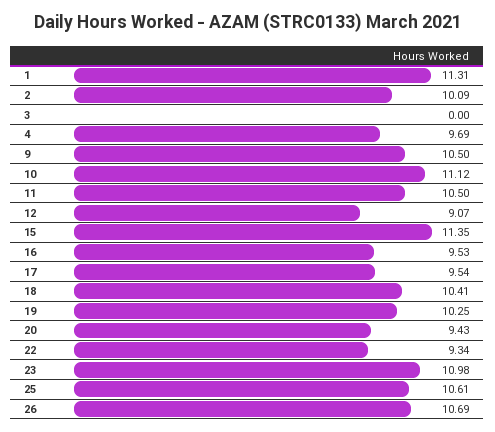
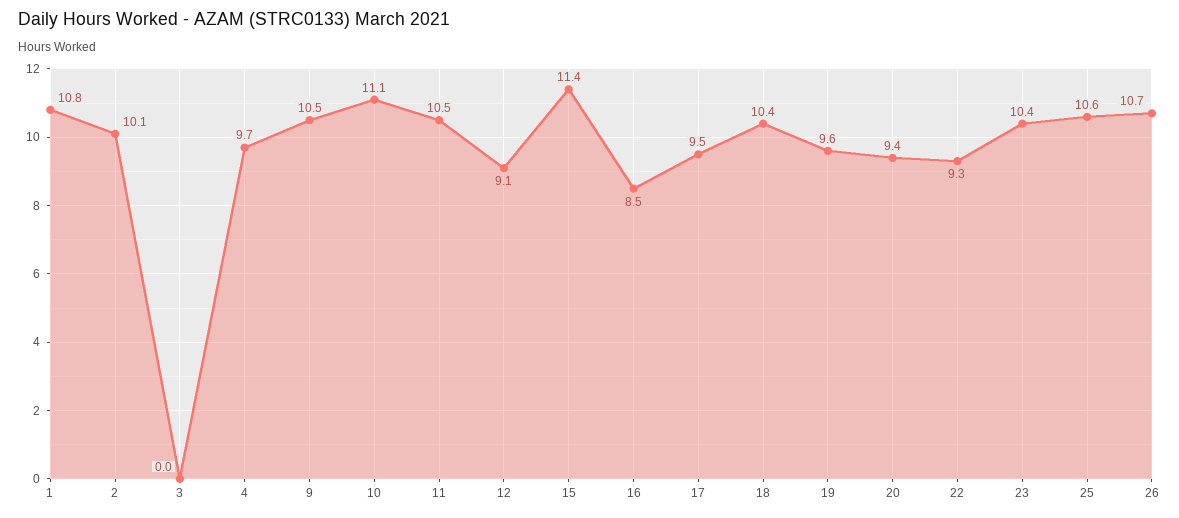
  {
-   "1": 11.31,
+   "1": 10.8,
    "2": 10.09,
    "3": 0,
    "4": 9.69,
    "9": 10.5,
    "10": 11.12,
    "11": 10.5,
    "12": 9.07,
    "15": 11.35,
-   "16": 9.53,
+   "16": 8.5,
    "17": 9.54,
    "18": 10.41,
-   "19": 10.25,
+   "19": 9.6,
    "20": 9.43,
    "22": 9.34,
-   "23": 10.98,
+   "23": 10.4,
    "25": 10.61,
    "26": 10.69
  }

